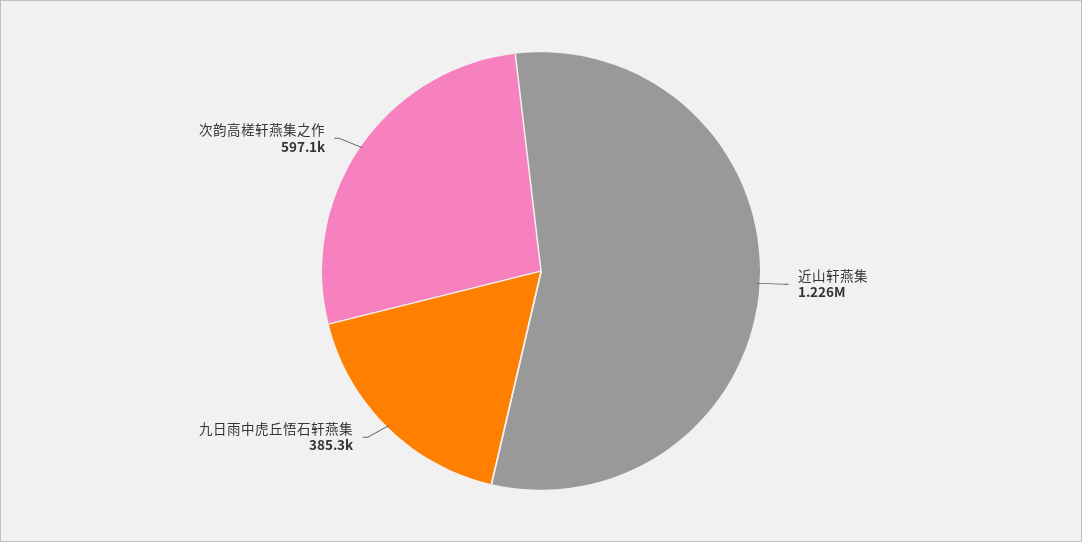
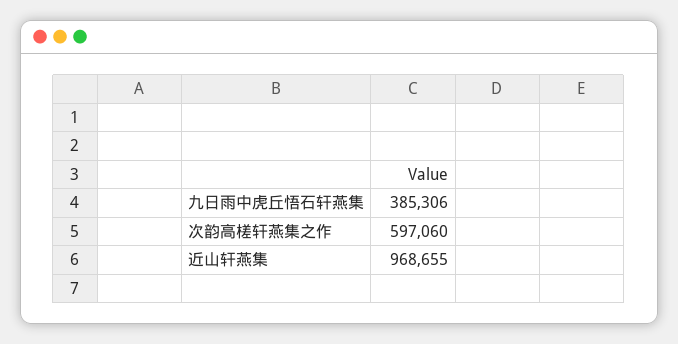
  {
-   "近山轩燕集": 1226000,
+   "近山轩燕集": 968655,
    "九日雨中虎丘悟石轩燕集": 385306,
    "次韵高槎轩燕集之作": 597060
  }

